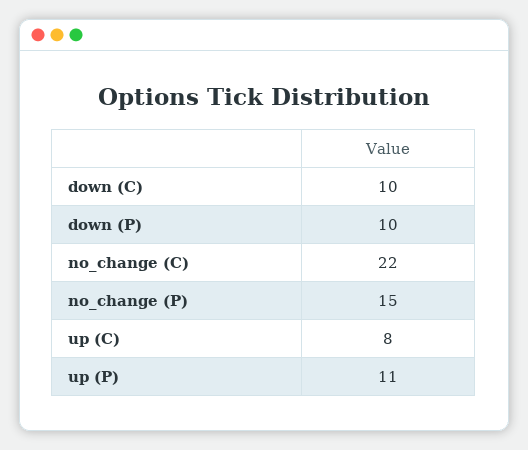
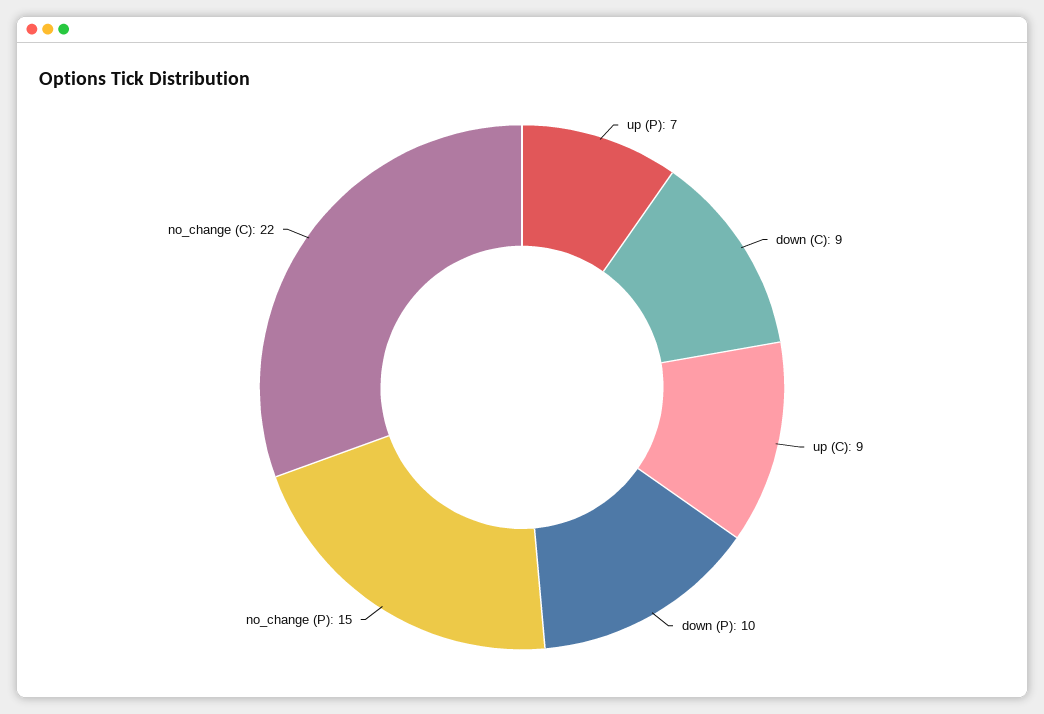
  {
-   "down (C)": 10,
+   "down (C)": 9,
    "down (P)": 10,
    "no_change (C)": 22,
    "no_change (P)": 15,
-   "up (C)": 8,
+   "up (C)": 9,
-   "up (P)": 11
+   "up (P)": 7
  }

